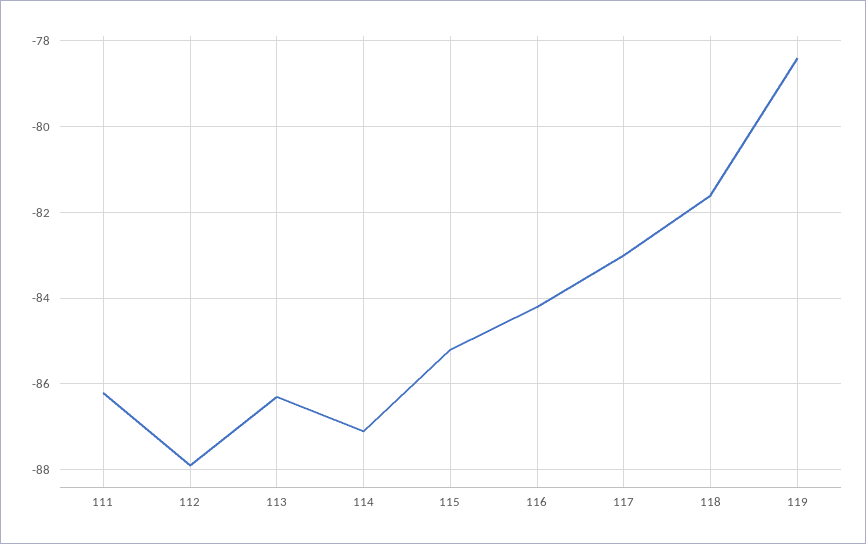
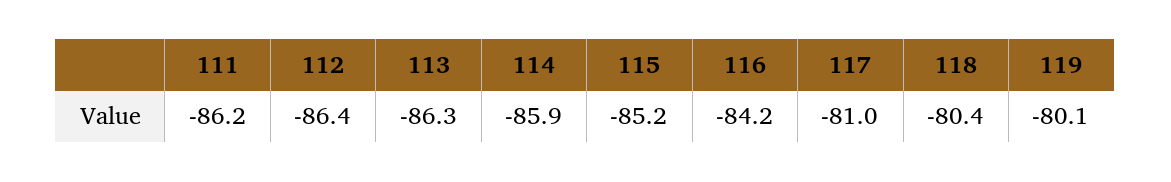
  {
    "111": -86.2,
-   "112": -88,
+   "112": -86.4,
    "113": -86.3,
-   "114": -87,
+   "114": -85.9,
    "115": -85.2,
    "116": -84.2,
-   "117": -83,
+   "117": -81,
-   "118": -81.5,
+   "118": -80.4,
-   "119": -78.5
+   "119": -80.1
  }

